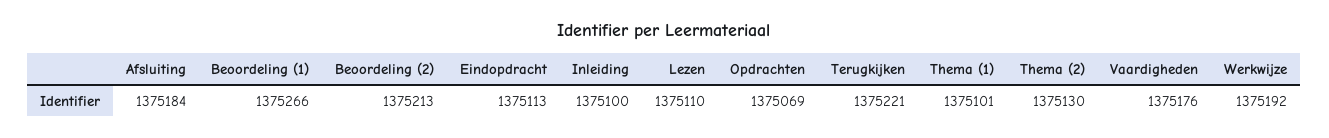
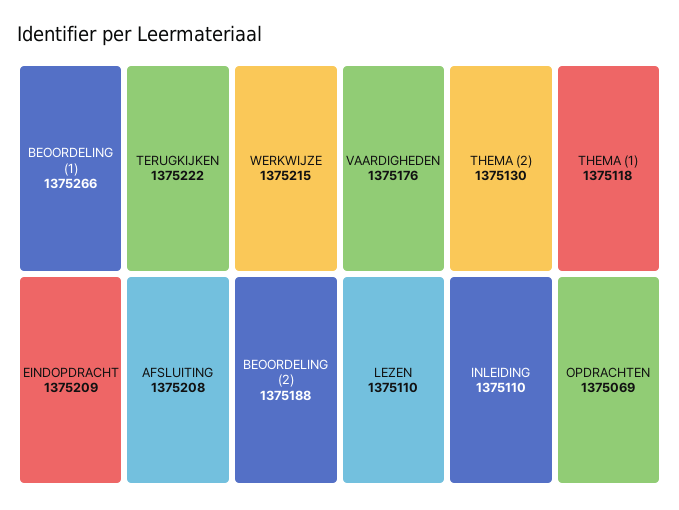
  {
-   "Afsluiting": 1375184,
+   "Afsluiting": 1375208,
    "Beoordeling (1)": 1375266,
-   "Beoordeling (2)": 1375213,
+   "Beoordeling (2)": 1375188,
-   "Eindopdracht": 1375113,
+   "Eindopdracht": 1375209,
-   "Inleiding": 1375100,
+   "Inleiding": 1375110,
    "Lezen": 1375110,
    "Opdrachten": 1375069,
-   "Terugkijken": 1375221,
+   "Terugkijken": 1375222,
-   "Thema (1)": 1375101,
+   "Thema (1)": 1375118,
    "Thema (2)": 1375130,
    "Vaardigheden": 1375176,
-   "Werkwijze": 1375192
+   "Werkwijze": 1375215
  }

